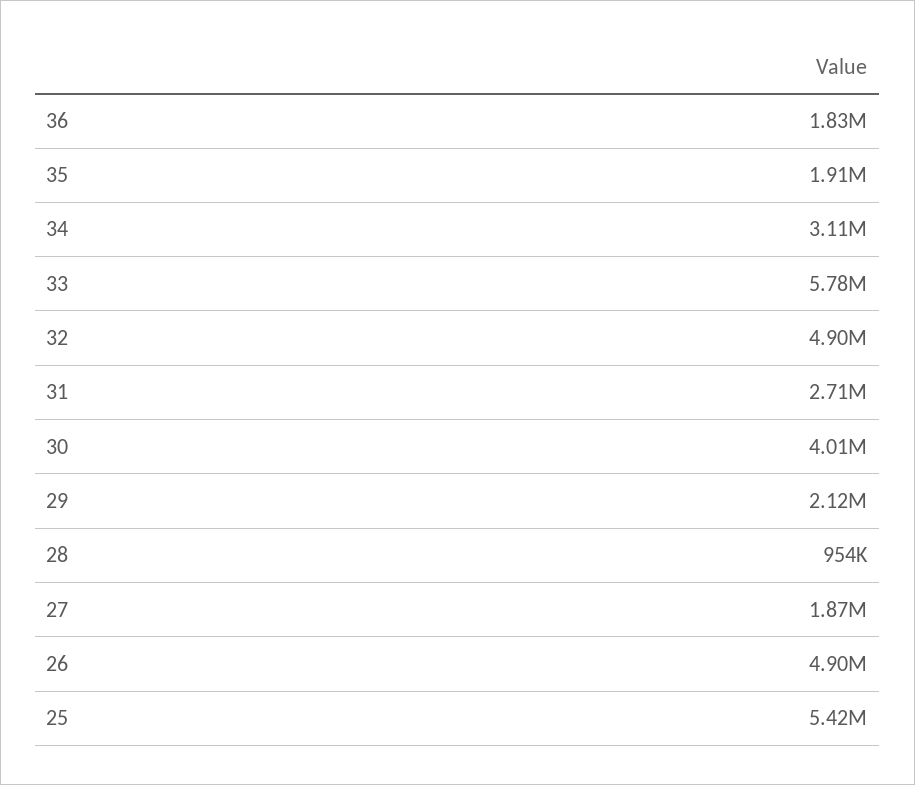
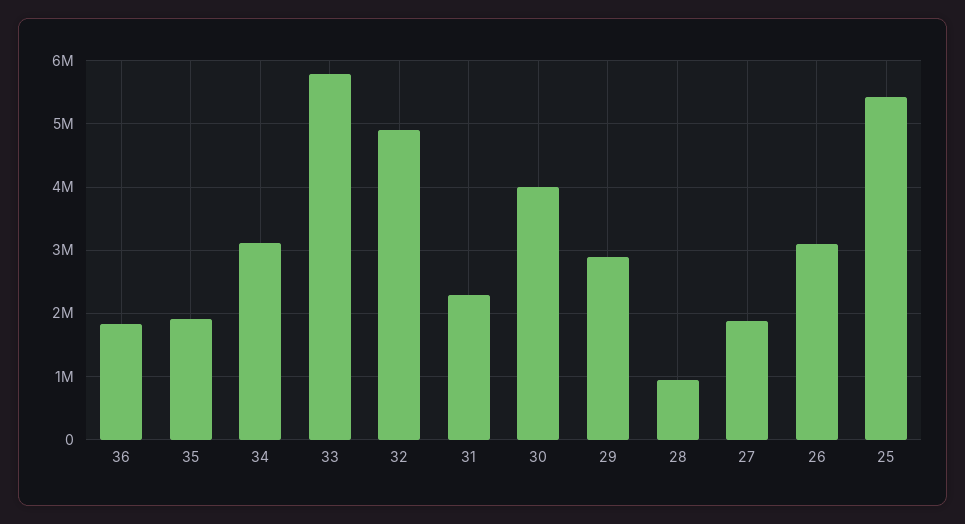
  {
    "36": 1830000,
    "35": 1910000,
    "34": 3110000,
    "33": 5780000,
    "32": 4900000,
-   "31": 2710000,
+   "31": 2300000,
    "30": 4010000,
-   "29": 2120000,
+   "29": 2900000,
    "28": 954000,
    "27": 1870000,
-   "26": 4900000,
+   "26": 3100000,
    "25": 5420000
  }

